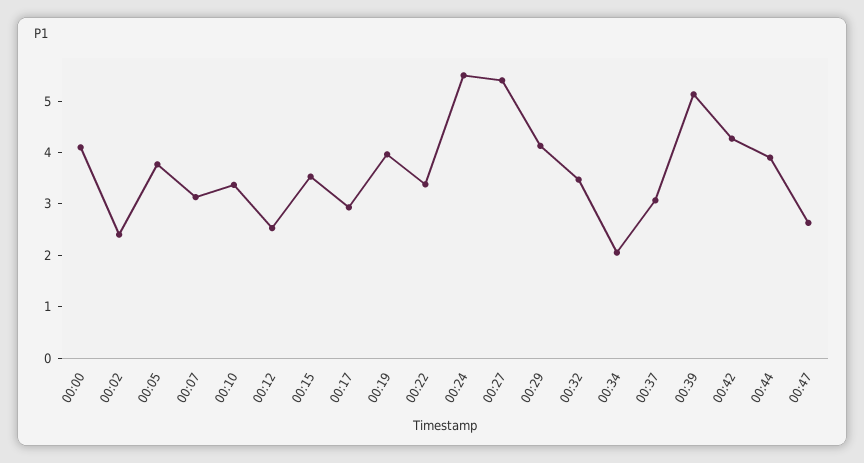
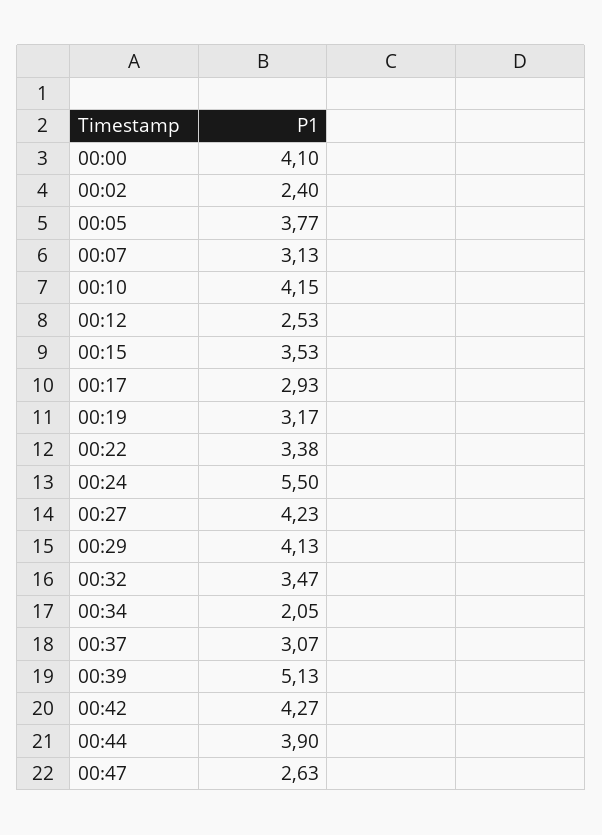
  {
    "00:00": 4.1,
    "00:02": 2.4,
    "00:05": 3.77,
    "00:07": 3.13,
-   "00:10": 3.4,
+   "00:10": 4.15,
    "00:12": 2.53,
    "00:15": 3.53,
    "00:17": 2.93,
-   "00:19": 4,
+   "00:19": 3.17,
    "00:22": 3.38,
    "00:24": 5.5,
-   "00:27": 5.4,
+   "00:27": 4.23,
    "00:29": 4.13,
    "00:32": 3.47,
    "00:34": 2.05,
    "00:37": 3.07,
    "00:39": 5.13,
    "00:42": 4.27,
    "00:44": 3.9,
    "00:47": 2.63
  }

